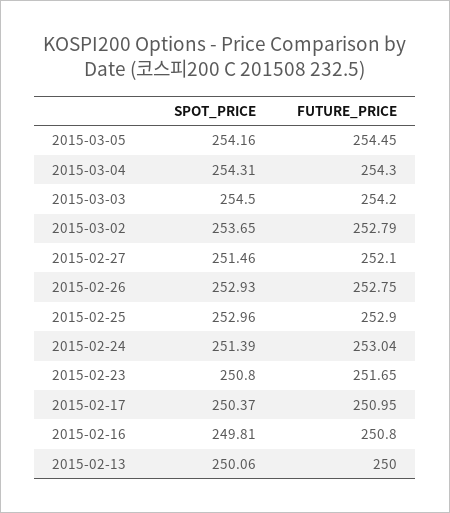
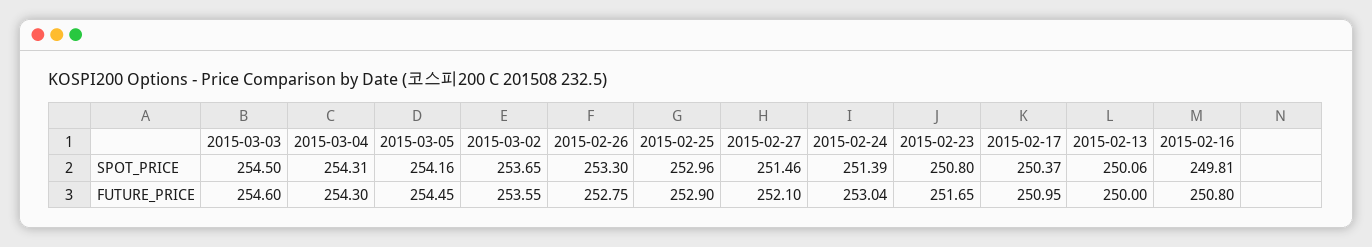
  {
    "SPOT_PRICE": {
      "2015-03-05": 254.16,
      "2015-03-04": 254.31,
      "2015-03-03": 254.5,
      "2015-03-02": 253.65,
      "2015-02-27": 251.46,
-     "2015-02-26": 252.93,
+     "2015-02-26": 253.3,
      "2015-02-25": 252.96,
      "2015-02-24": 251.39,
      "2015-02-23": 250.8,
      "2015-02-17": 250.37,
      "2015-02-16": 249.81,
      "2015-02-13": 250.06
    },
    "FUTURE_PRICE": {
      "2015-03-05": 254.45,
      "2015-03-04": 254.3,
-     "2015-03-03": 254.2,
+     "2015-03-03": 254.6,
-     "2015-03-02": 252.79,
+     "2015-03-02": 253.55,
      "2015-02-27": 252.1,
      "2015-02-26": 252.75,
      "2015-02-25": 252.9,
      "2015-02-24": 253.04,
      "2015-02-23": 251.65,
      "2015-02-17": 250.95,
      "2015-02-16": 250.8,
      "2015-02-13": 250
    }
  }

